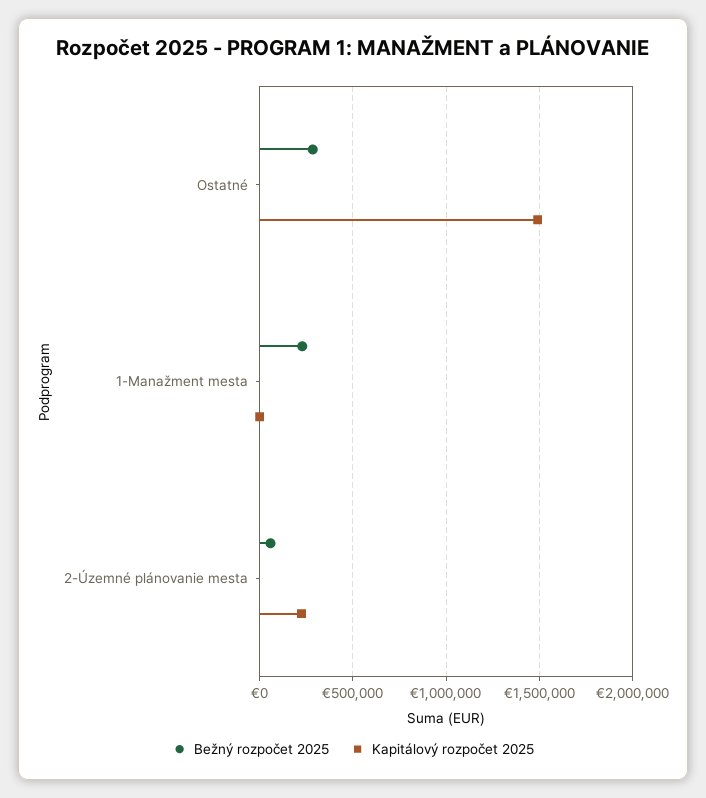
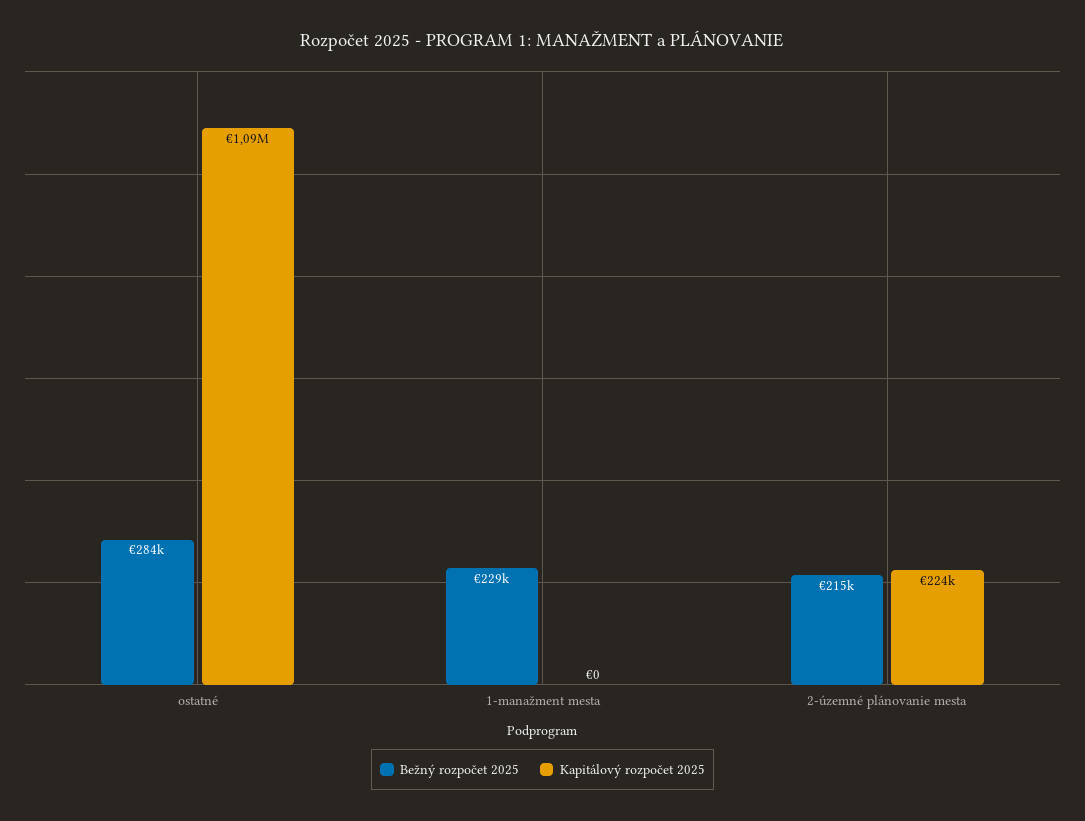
  {
    "Bežný rozpočet 2025": {
      "Ostatné": 284000,
      "1-Manažment mesta": 229000,
-     "2-Územné plánovanie mesta": 50000
+     "2-Územné plánovanie mesta": 215000
    },
    "Kapitálový rozpočet 2025": {
-     "Ostatné": 1500000,
+     "Ostatné": 1090000,
      "1-Manažment mesta": 0,
      "2-Územné plánovanie mesta": 224000
    }
  }

